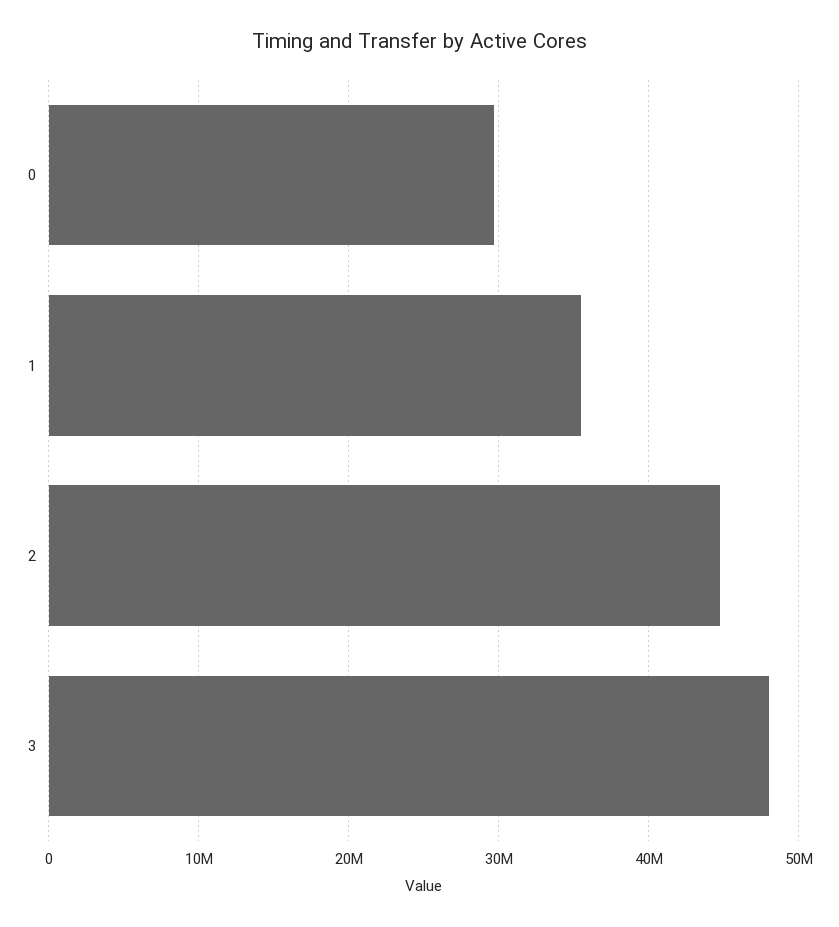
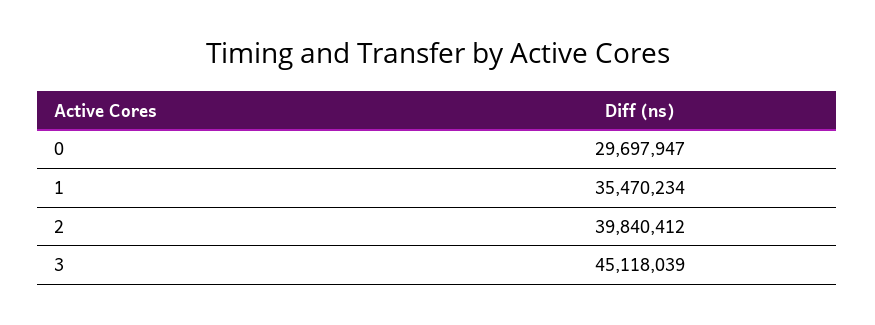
  {
    "0": 29697947,
    "1": 35470234,
-   "2": 45000000,
+   "2": 39840412,
-   "3": 48000000
+   "3": 45118039
  }

